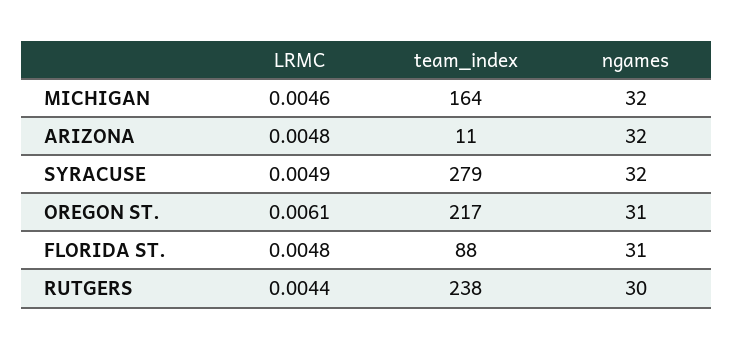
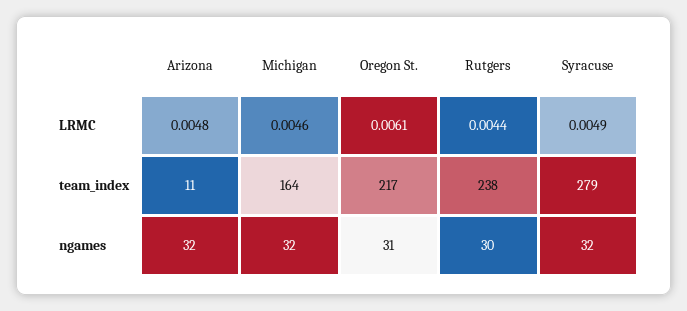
  {
    "LRMC": {
      "MICHIGAN": 0.0046,
      "ARIZONA": 0.0048,
      "SYRACUSE": 0.0049,
      "OREGON ST.": 0.0061,
-     "FLORIDA ST.": 0.0048,
      "RUTGERS": 0.0044
    },
    "team_index": {
      "MICHIGAN": 164,
      "ARIZONA": 11,
      "SYRACUSE": 279,
      "OREGON ST.": 217,
-     "FLORIDA ST.": 88,
      "RUTGERS": 238
    },
    "ngames": {
      "MICHIGAN": 32,
      "ARIZONA": 32,
      "SYRACUSE": 32,
      "OREGON ST.": 31,
-     "FLORIDA ST.": 31,
      "RUTGERS": 30
    }
  }

